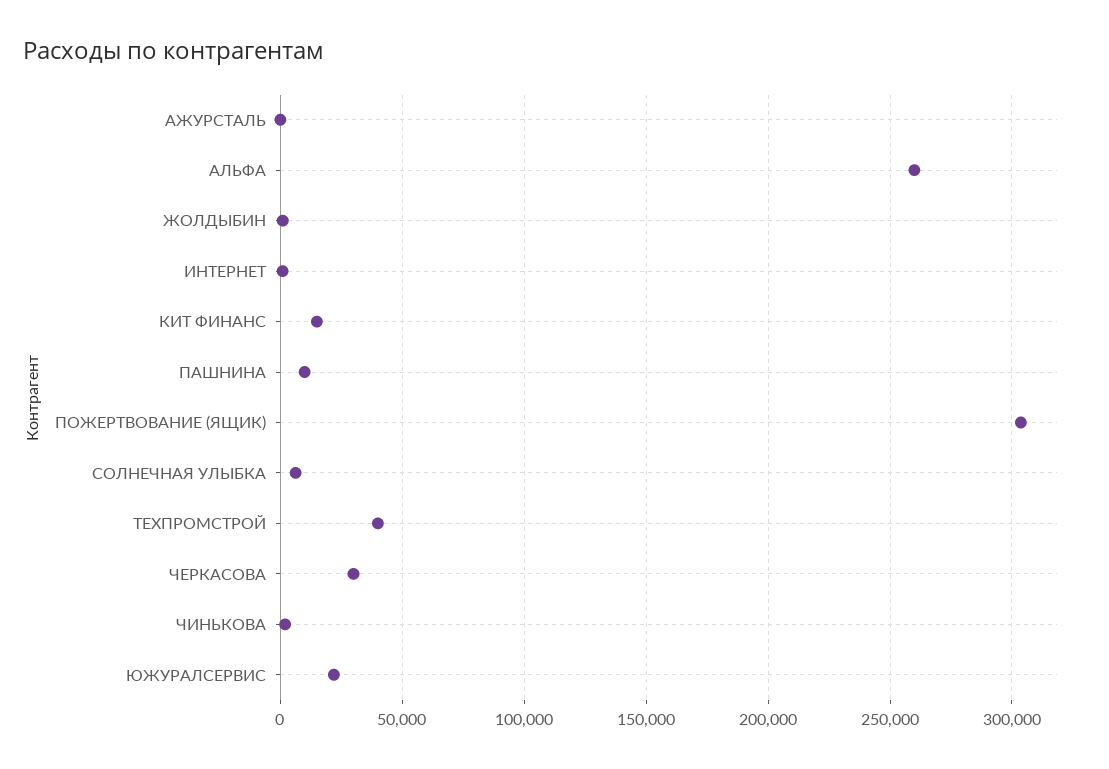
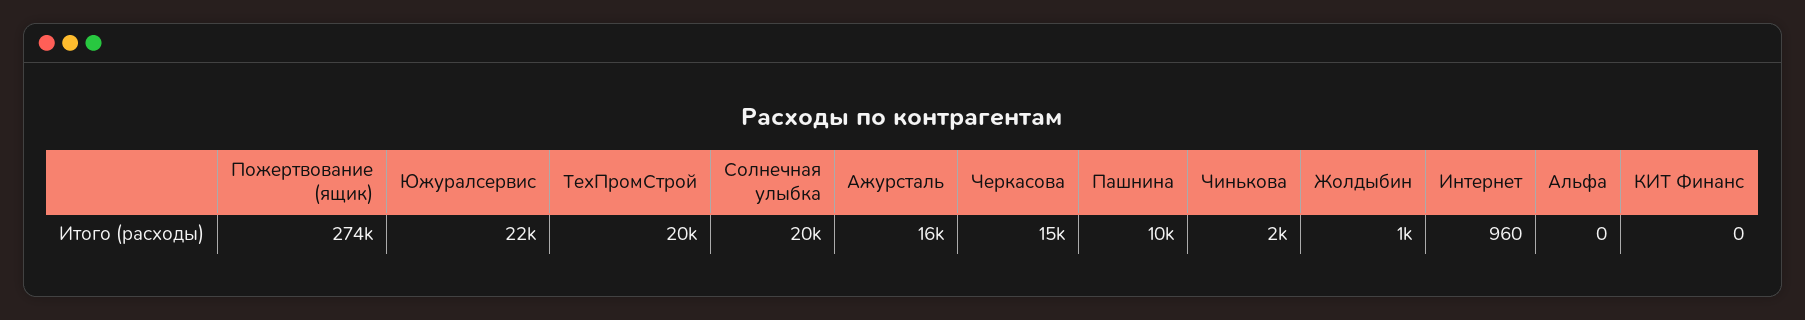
  {
-   "АЖУРСТАЛЬ": 0,
+   "АЖУРСТАЛЬ": 16000,
-   "АЛЬФА": 260000,
+   "АЛЬФА": 0,
    "ЖОЛДЫБИН": 1000,
    "ИНТЕРНЕТ": 960,
-   "КИТ ФИНАНС": 15000,
+   "КИТ ФИНАНС": 0,
    "ПАШНИНА": 10000,
-   "ПОЖЕРТВОВАНИЕ (ЯЩИК)": 305000,
+   "ПОЖЕРТВОВАНИЕ (ЯЩИК)": 274000,
-   "СОЛНЕЧНАЯ УЛЫБКА": 5000,
+   "СОЛНЕЧНАЯ УЛЫБКА": 20000,
-   "ТЕХПРОМСТРОЙ": 40000,
+   "ТЕХПРОМСТРОЙ": 20000,
-   "ЧЕРКАСОВА": 30000,
+   "ЧЕРКАСОВА": 15000,
    "ЧИНЬКОВА": 2000,
    "ЮЖУРАЛСЕРВИС": 22000
  }

